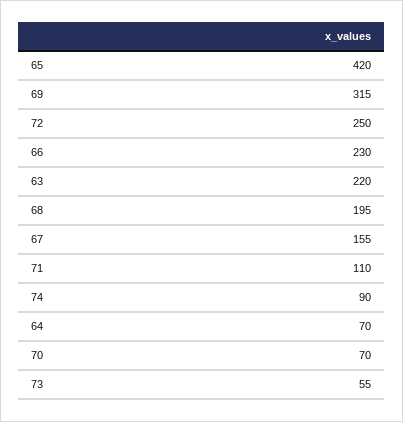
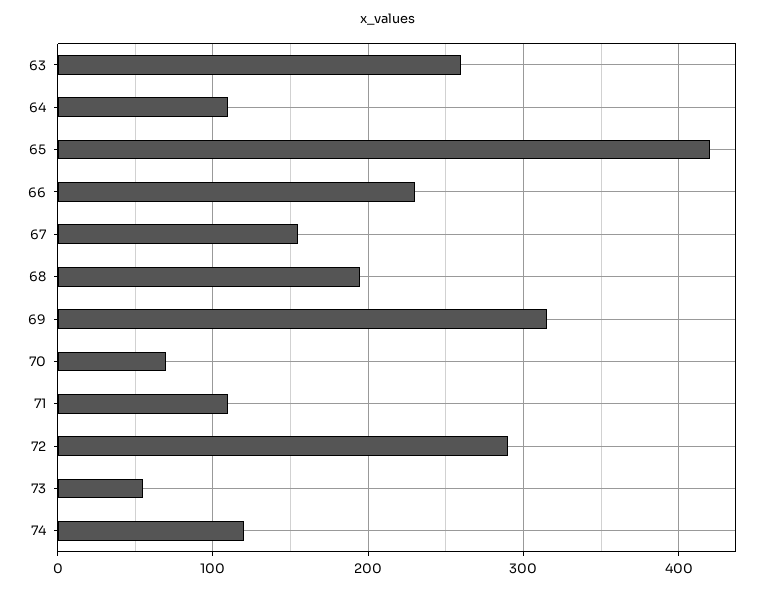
  {
    "65": 420,
    "69": 315,
-   "72": 250,
+   "72": 290,
    "66": 230,
-   "63": 220,
+   "63": 260,
    "68": 195,
    "67": 155,
    "71": 110,
-   "74": 90,
+   "74": 120,
-   "64": 70,
+   "64": 110,
    "70": 70,
    "73": 55
  }

